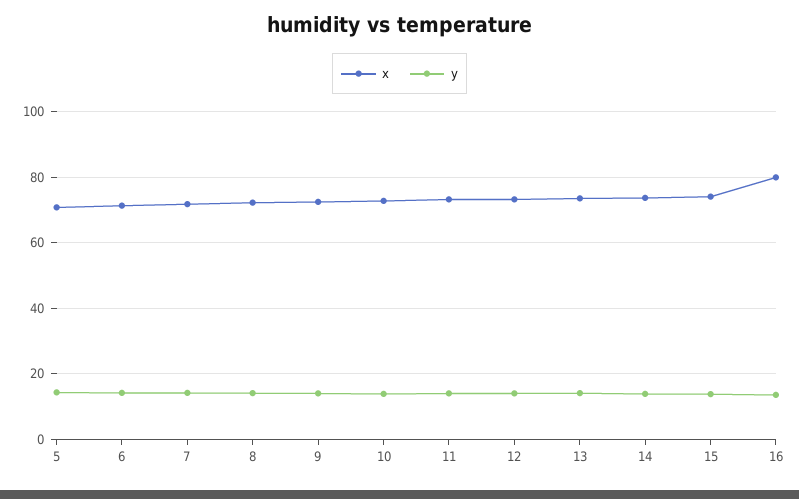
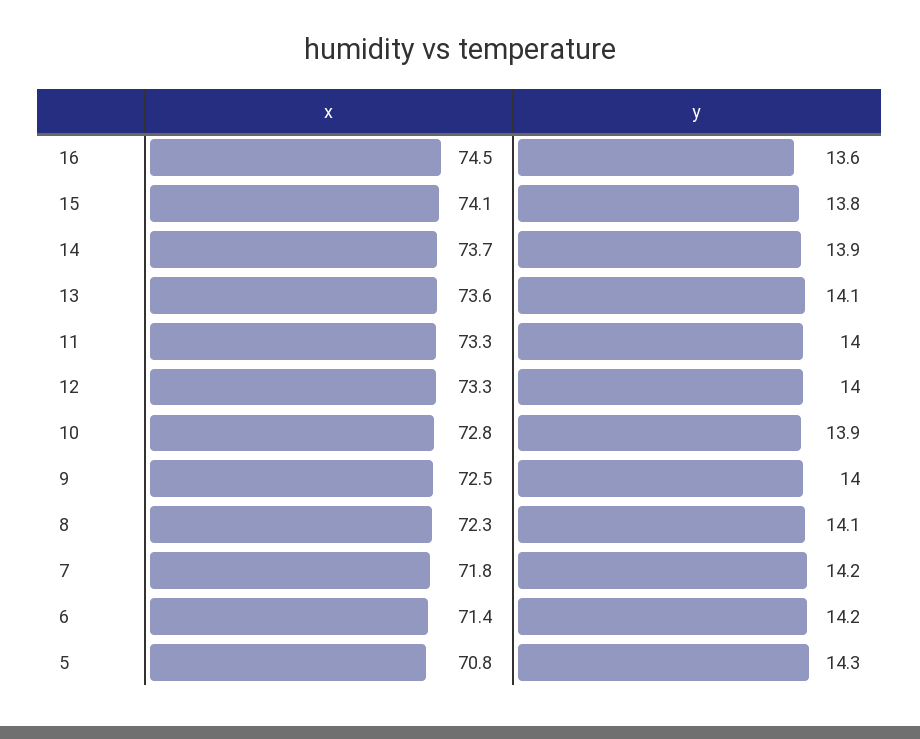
  {
    "x": {
      "5": 70.8,
      "6": 71.4,
      "7": 71.8,
      "8": 72.3,
      "9": 72.5,
      "10": 72.8,
      "11": 73.3,
      "12": 73.3,
      "13": 73.6,
      "14": 73.7,
      "15": 74.1,
-     "16": 80
+     "16": 74.5
    },
    "y": {
      "5": 14.3,
      "6": 14.2,
      "7": 14.2,
      "8": 14.1,
      "9": 14,
      "10": 13.9,
      "11": 14,
      "12": 14,
      "13": 14.1,
      "14": 13.9,
      "15": 13.8,
      "16": 13.6
    }
  }

